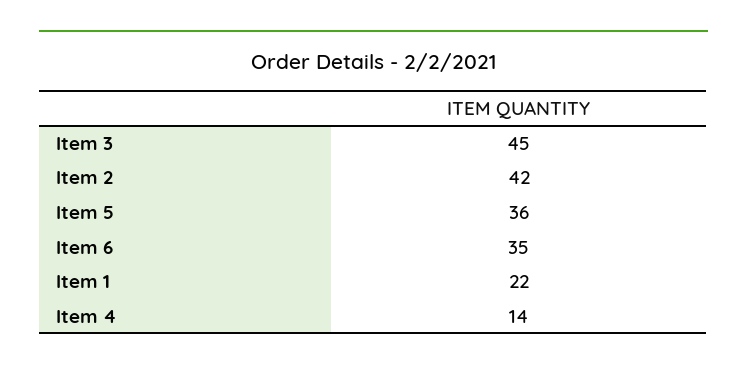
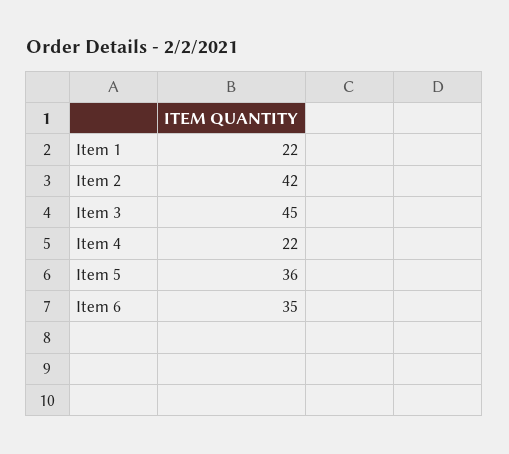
  {
    "Item 3": 45,
    "Item 2": 42,
    "Item 5": 36,
    "Item 6": 35,
    "Item 1": 22,
-   "Item 4": 14
+   "Item 4": 22
  }

